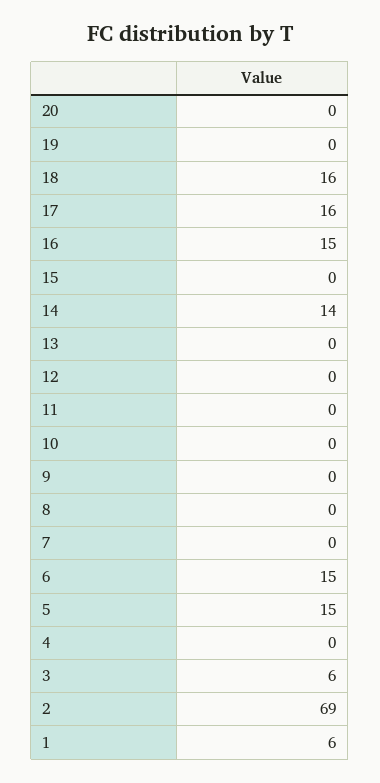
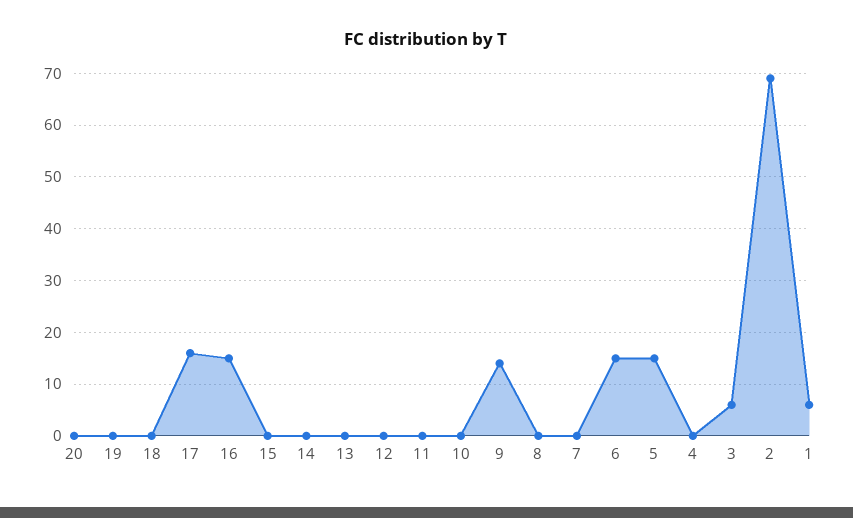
  {
    "20": 0,
    "19": 0,
-   "18": 16,
+   "18": 0,
    "17": 16,
    "16": 15,
    "15": 0,
-   "14": 14,
+   "14": 0,
    "13": 0,
    "12": 0,
    "11": 0,
    "10": 0,
-   "9": 0,
+   "9": 15,
    "8": 0,
    "7": 0,
    "6": 15,
    "5": 15,
    "4": 0,
    "3": 6,
    "2": 69,
    "1": 6
  }

